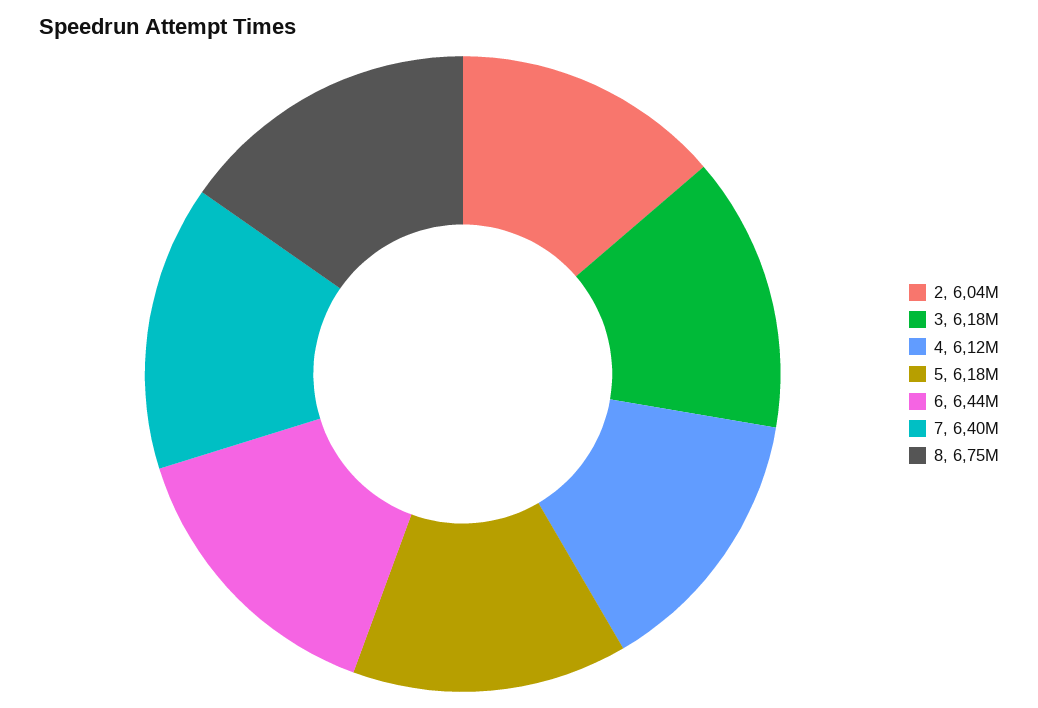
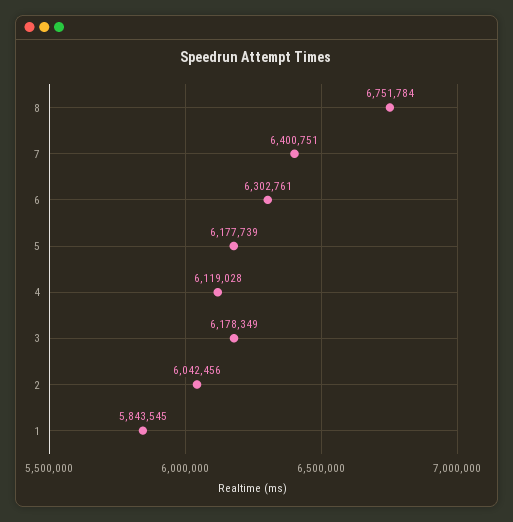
  {
    "2": 6042456,
    "3": 6178349,
    "4": 6119028,
    "5": 6177739,
-   "6": 6440000,
+   "6": 6302761,
    "7": 6400751,
-   "8": 6751784
+   "8": 6751784,
+   "1": 5843545
  }

